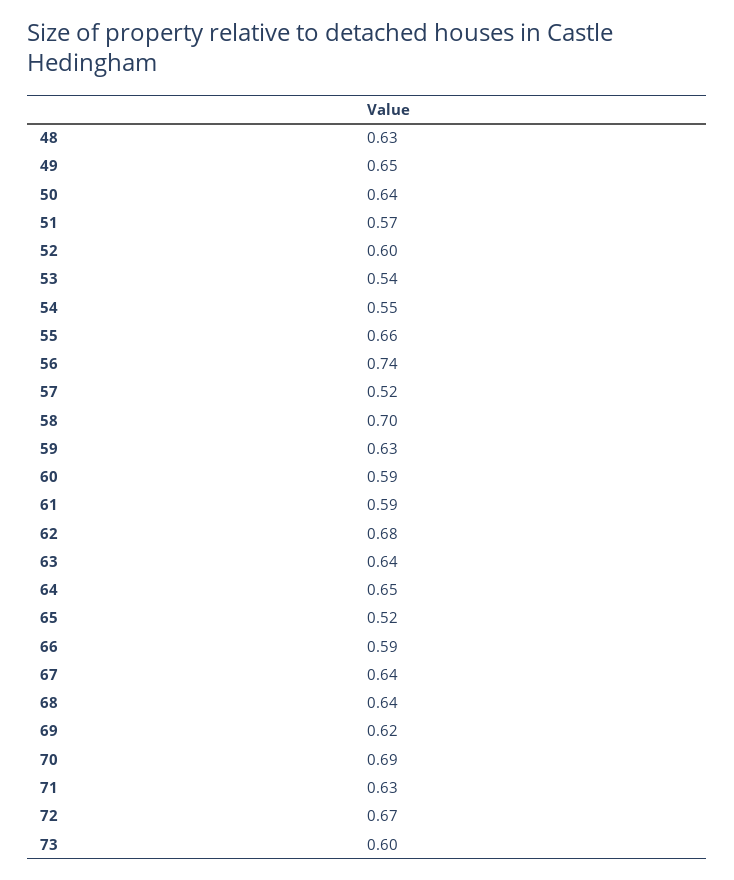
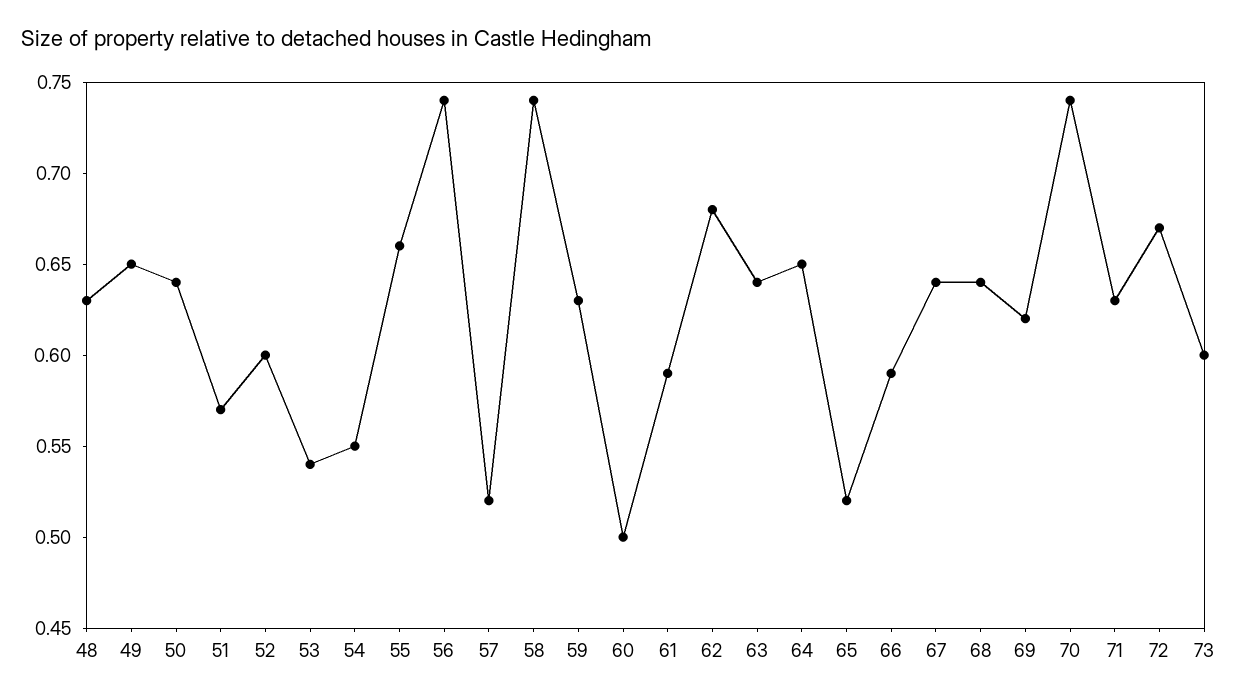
  {
    "48": 0.63,
    "49": 0.65,
    "50": 0.64,
    "51": 0.57,
    "52": 0.6,
    "53": 0.54,
    "54": 0.55,
    "55": 0.66,
    "56": 0.74,
    "57": 0.52,
-   "58": 0.7,
+   "58": 0.74,
    "59": 0.63,
-   "60": 0.59,
+   "60": 0.5,
    "61": 0.59,
    "62": 0.68,
    "63": 0.64,
    "64": 0.65,
    "65": 0.52,
    "66": 0.59,
    "67": 0.64,
    "68": 0.64,
    "69": 0.62,
-   "70": 0.69,
+   "70": 0.74,
    "71": 0.63,
    "72": 0.67,
    "73": 0.6
  }

